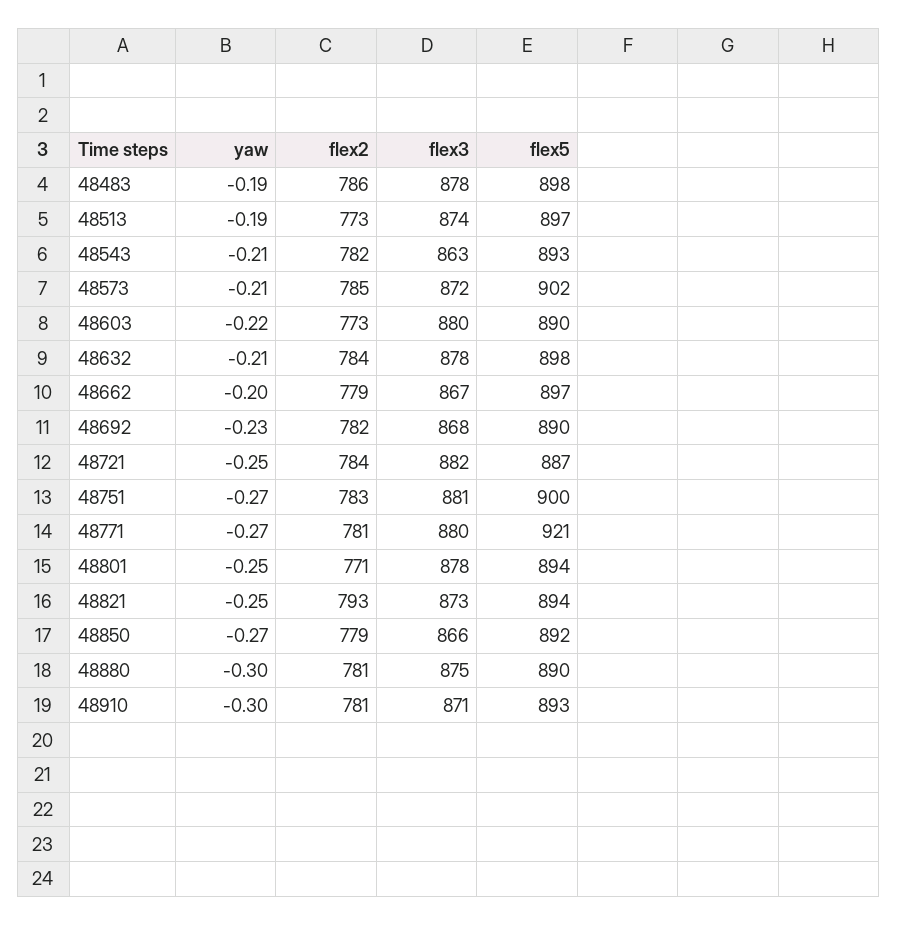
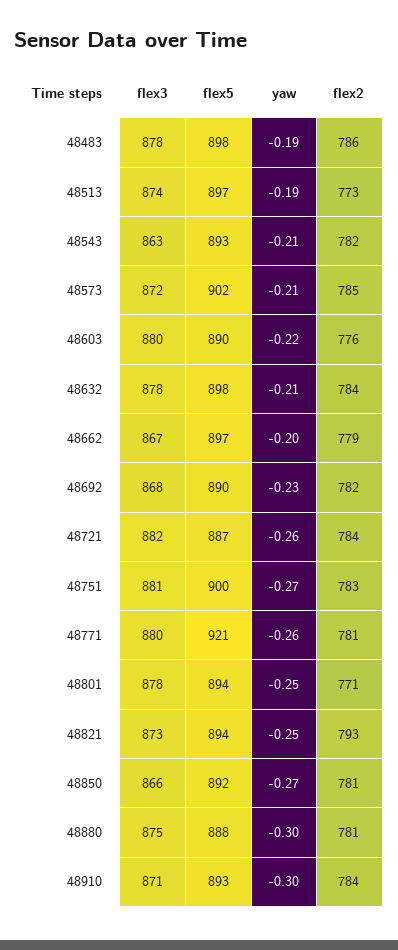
  {
    "yaw": {
      "48483": -0.19,
      "48513": -0.19,
      "48543": -0.21,
      "48573": -0.21,
      "48603": -0.22,
      "48632": -0.21,
      "48662": -0.2,
      "48692": -0.23,
-     "48721": -0.25,
+     "48721": -0.26,
      "48751": -0.27,
-     "48771": -0.27,
+     "48771": -0.26,
      "48801": -0.25,
      "48821": -0.25,
      "48850": -0.27,
      "48880": -0.3,
      "48910": -0.3
    },
    "flex2": {
      "48483": 786,
      "48513": 773,
      "48543": 782,
      "48573": 785,
-     "48603": 773,
+     "48603": 776,
      "48632": 784,
      "48662": 779,
      "48692": 782,
      "48721": 784,
      "48751": 783,
      "48771": 781,
      "48801": 771,
      "48821": 793,
-     "48850": 779,
+     "48850": 781,
      "48880": 781,
-     "48910": 781
+     "48910": 784
    },
    "flex3": {
      "48483": 878,
      "48513": 874,
      "48543": 863,
      "48573": 872,
      "48603": 880,
      "48632": 878,
      "48662": 867,
      "48692": 868,
      "48721": 882,
      "48751": 881,
      "48771": 880,
      "48801": 878,
      "48821": 873,
      "48850": 866,
      "48880": 875,
      "48910": 871
    },
    "flex5": {
      "48483": 898,
      "48513": 897,
      "48543": 893,
      "48573": 902,
      "48603": 890,
      "48632": 898,
      "48662": 897,
      "48692": 890,
      "48721": 887,
      "48751": 900,
      "48771": 921,
      "48801": 894,
      "48821": 894,
      "48850": 892,
-     "48880": 890,
+     "48880": 888,
      "48910": 893
    }
  }

